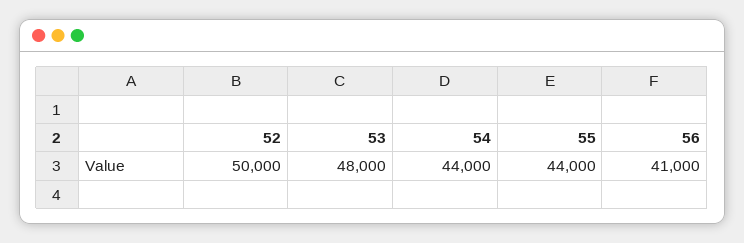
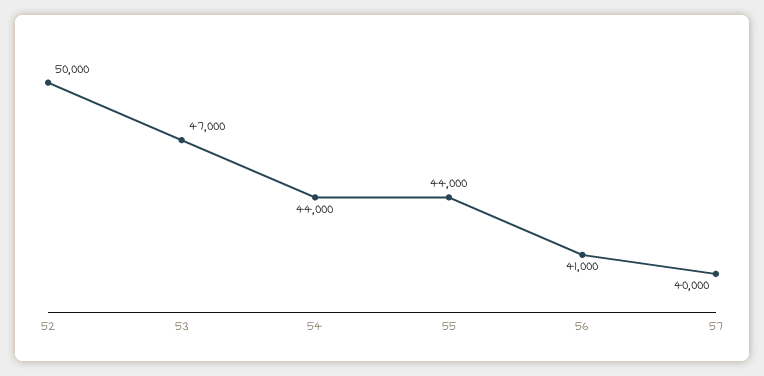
  {
    "52": 50000,
-   "53": 48000,
+   "53": 47000,
    "54": 44000,
    "55": 44000,
-   "56": 41000
+   "56": 41000,
+   "57": 40000
  }

